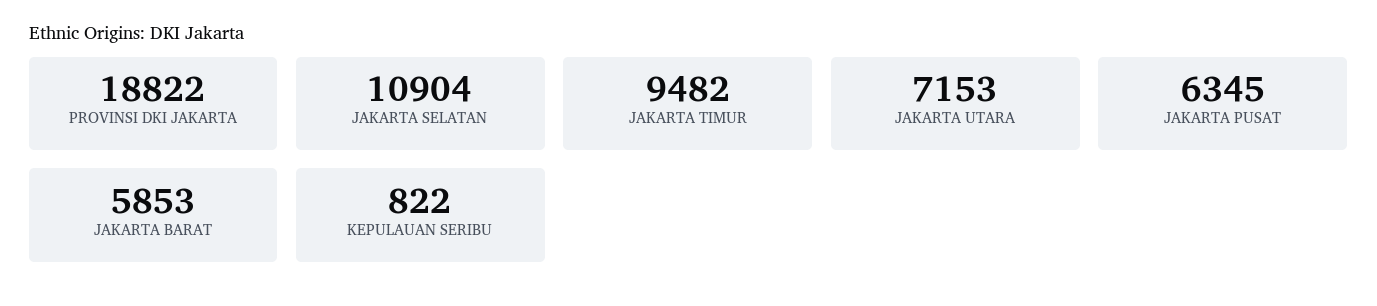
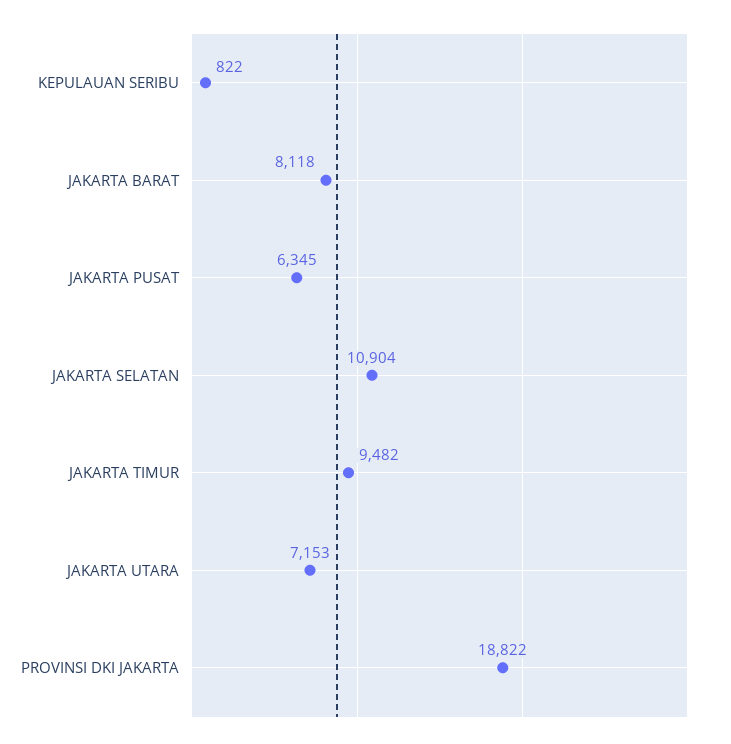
  {
    "PROVINSI DKI JAKARTA": 18822,
    "JAKARTA SELATAN": 10904,
    "JAKARTA TIMUR": 9482,
    "JAKARTA UTARA": 7153,
    "JAKARTA PUSAT": 6345,
-   "JAKARTA BARAT": 5853,
+   "JAKARTA BARAT": 8118,
    "KEPULAUAN SERIBU": 822
  }

